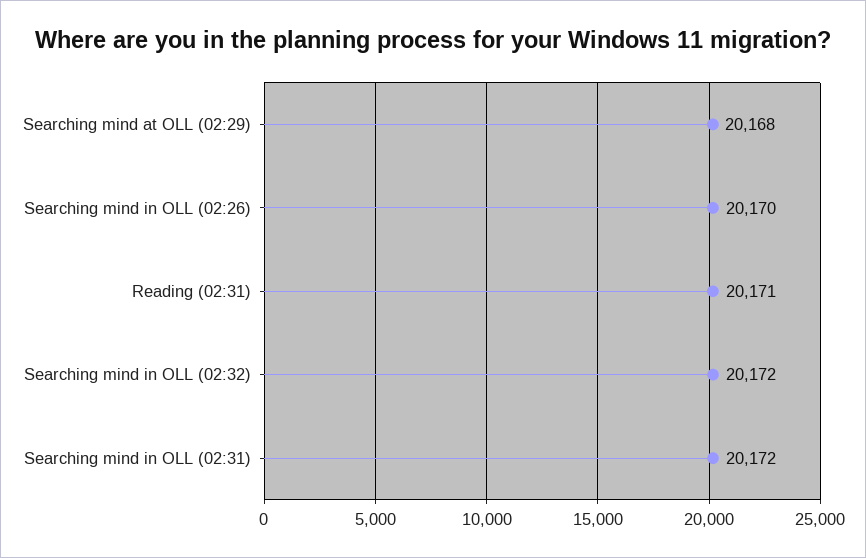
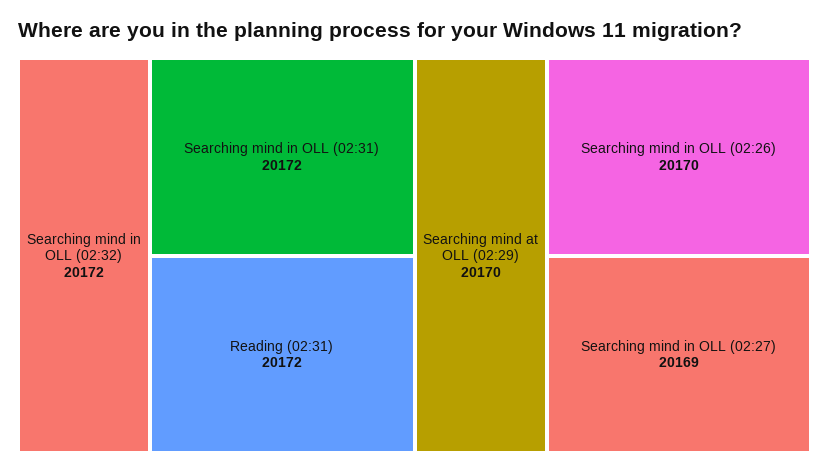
  {
-   "Searching mind at OLL (02:29)": 20168,
+   "Searching mind at OLL (02:29)": 20170,
    "Searching mind in OLL (02:26)": 20170,
-   "Reading (02:31)": 20171,
+   "Reading (02:31)": 20172,
    "Searching mind in OLL (02:32)": 20172,
-   "Searching mind in OLL (02:31)": 20172
+   "Searching mind in OLL (02:31)": 20172,
+   "Searching mind in OLL (02:27)": 20169
  }

